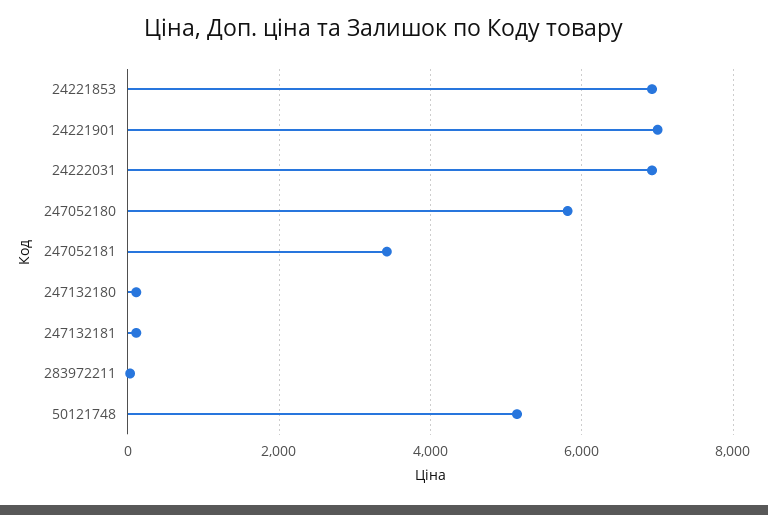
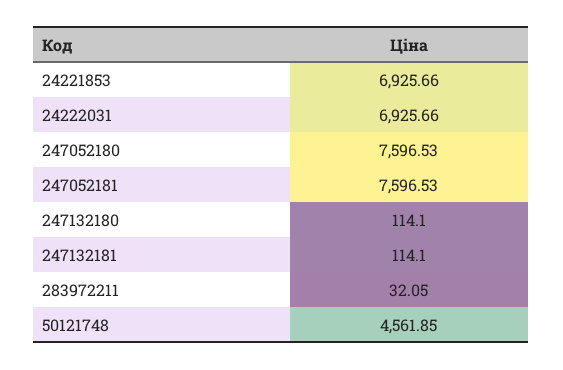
  {
    "24221853": 6925.66,
-   "24221901": 7000,
    "24222031": 6925.66,
-   "247052180": 5800,
+   "247052180": 7596.53,
-   "247052181": 3400,
+   "247052181": 7596.53,
    "247132180": 114.1,
    "247132181": 114.1,
    "283972211": 32.05,
-   "50121748": 5200
+   "50121748": 4561.85
  }

